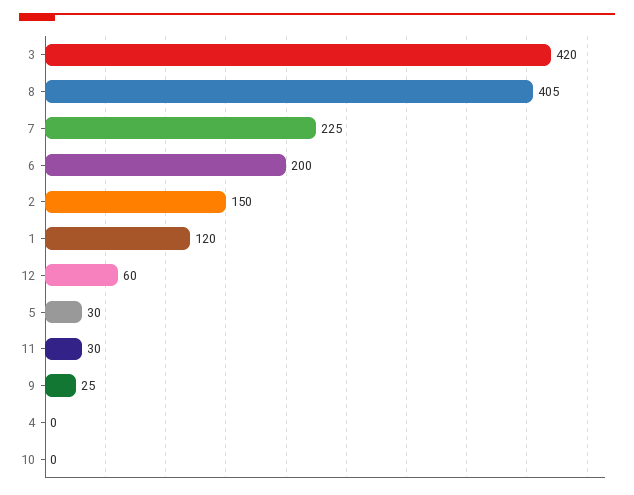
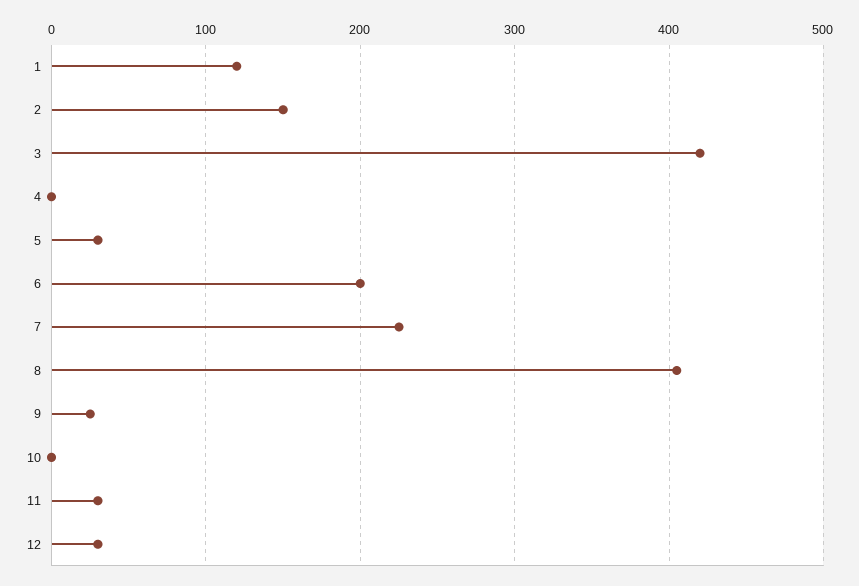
  {
    "3": 420,
    "8": 405,
    "7": 225,
    "6": 200,
    "2": 150,
    "1": 120,
-   "12": 60,
+   "12": 30,
    "5": 30,
    "11": 30,
    "9": 25,
    "4": 0,
    "10": 0
  }

